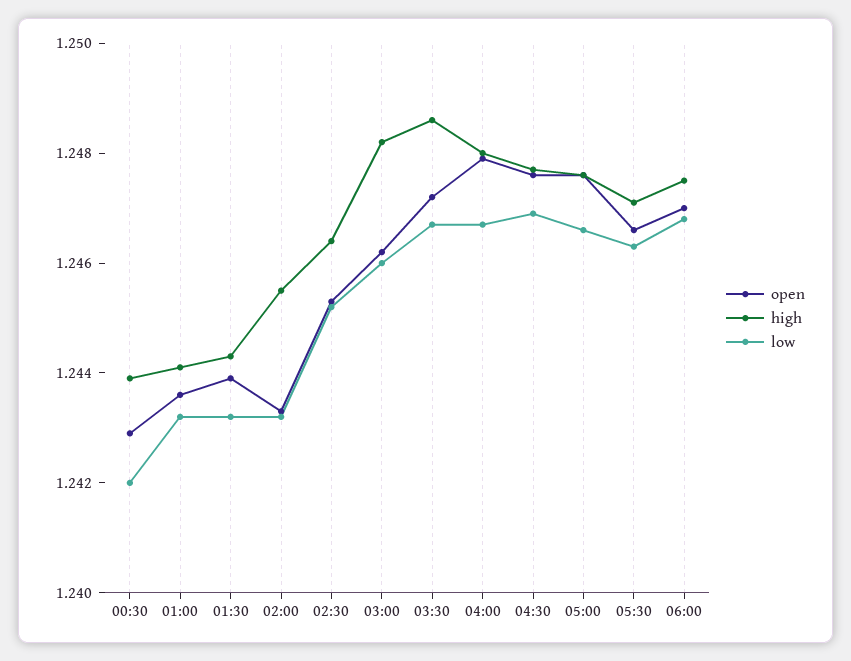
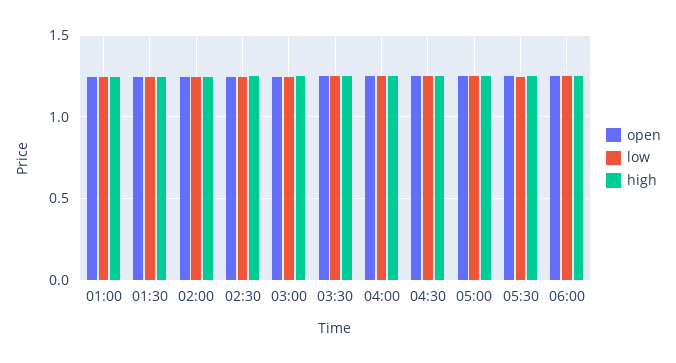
  {
    "open": {
-     "00:30": 1.243,
      "01:00": 1.2435,
      "01:30": 1.244,
      "02:00": 1.2435,
      "02:30": 1.2455,
      "03:00": 1.246,
      "03:30": 1.247,
      "04:00": 1.248,
      "04:30": 1.2475,
      "05:00": 1.2475,
      "05:30": 1.2465,
      "06:00": 1.247
    },
    "high": {
-     "00:30": 1.244,
      "01:00": 1.244,
      "01:30": 1.2445,
      "02:00": 1.2455,
      "02:30": 1.2465,
      "03:00": 1.248,
      "03:30": 1.2485,
      "04:00": 1.248,
      "04:30": 1.2475,
      "05:00": 1.2475,
      "05:30": 1.247,
      "06:00": 1.2475
    },
    "low": {
-     "00:30": 1.242,
      "01:00": 1.243,
      "01:30": 1.243,
      "02:00": 1.243,
      "02:30": 1.245,
      "03:00": 1.246,
      "03:30": 1.2465,
      "04:00": 1.2465,
      "04:30": 1.247,
      "05:00": 1.2465,
      "05:30": 1.2465,
      "06:00": 1.247
    }
  }

